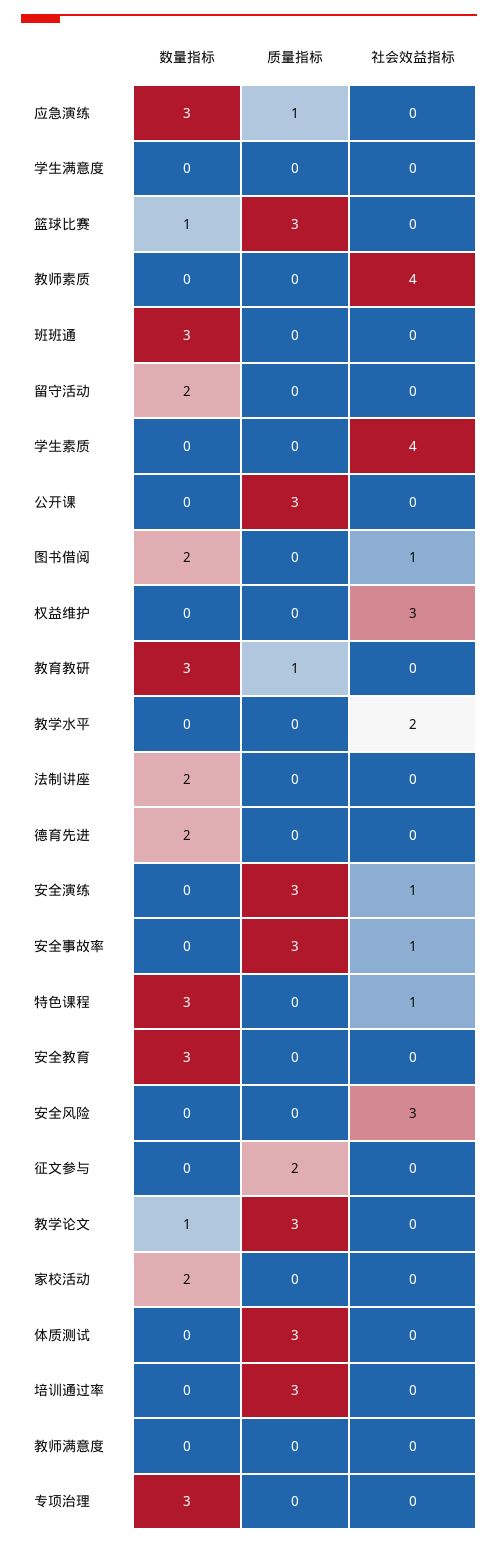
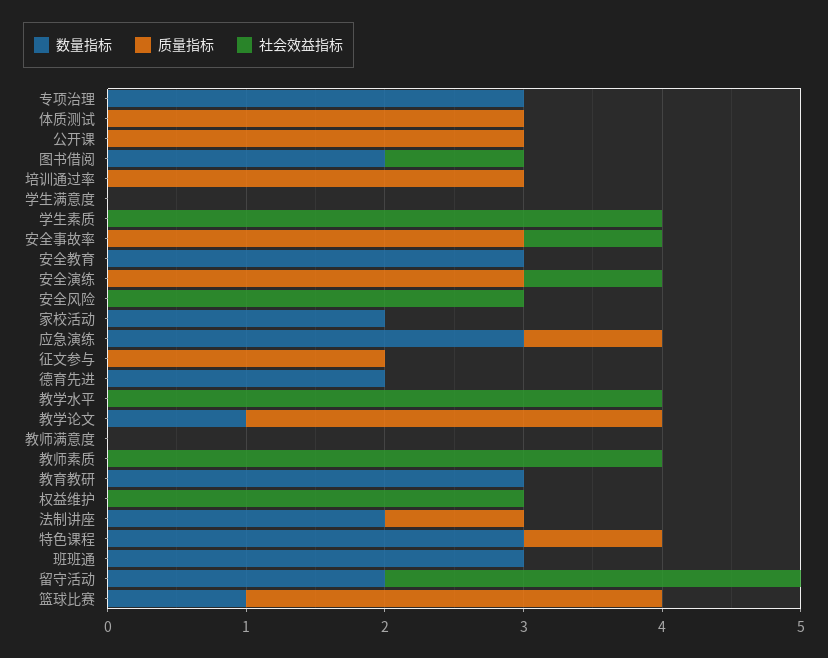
  {
    "数量指标": {
      "应急演练": 3,
      "学生满意度": 0,
      "篮球比赛": 1,
      "教师素质": 0,
      "班班通": 3,
      "留守活动": 2,
      "学生素质": 0,
      "公开课": 0,
      "图书借阅": 2,
      "权益维护": 0,
      "教育教研": 3,
      "教学水平": 0,
      "法制讲座": 2,
      "德育先进": 2,
      "安全演练": 0,
      "安全事故率": 0,
      "特色课程": 3,
      "安全教育": 3,
      "安全风险": 0,
      "征文参与": 0,
      "教学论文": 1,
      "家校活动": 2,
      "体质测试": 0,
      "培训通过率": 0,
      "教师满意度": 0,
      "专项治理": 3
    },
    "质量指标": {
      "应急演练": 1,
      "学生满意度": 0,
      "篮球比赛": 3,
      "教师素质": 0,
      "班班通": 0,
      "留守活动": 0,
      "学生素质": 0,
      "公开课": 3,
      "图书借阅": 0,
      "权益维护": 0,
-     "教育教研": 1,
+     "教育教研": 0,
      "教学水平": 0,
-     "法制讲座": 0,
+     "法制讲座": 1,
      "德育先进": 0,
      "安全演练": 3,
      "安全事故率": 3,
-     "特色课程": 0,
+     "特色课程": 1,
      "安全教育": 0,
      "安全风险": 0,
      "征文参与": 2,
      "教学论文": 3,
      "家校活动": 0,
      "体质测试": 3,
      "培训通过率": 3,
      "教师满意度": 0,
      "专项治理": 0
    },
    "社会效益指标": {
      "应急演练": 0,
      "学生满意度": 0,
      "篮球比赛": 0,
      "教师素质": 4,
      "班班通": 0,
-     "留守活动": 0,
+     "留守活动": 3,
      "学生素质": 4,
      "公开课": 0,
      "图书借阅": 1,
      "权益维护": 3,
      "教育教研": 0,
-     "教学水平": 2,
+     "教学水平": 4,
      "法制讲座": 0,
      "德育先进": 0,
      "安全演练": 1,
      "安全事故率": 1,
-     "特色课程": 1,
+     "特色课程": 0,
      "安全教育": 0,
      "安全风险": 3,
      "征文参与": 0,
      "教学论文": 0,
      "家校活动": 0,
      "体质测试": 0,
      "培训通过率": 0,
      "教师满意度": 0,
      "专项治理": 0
    }
  }

